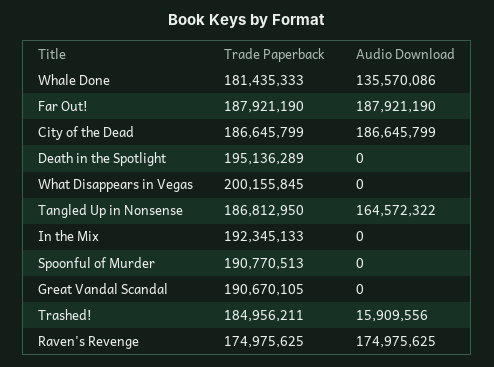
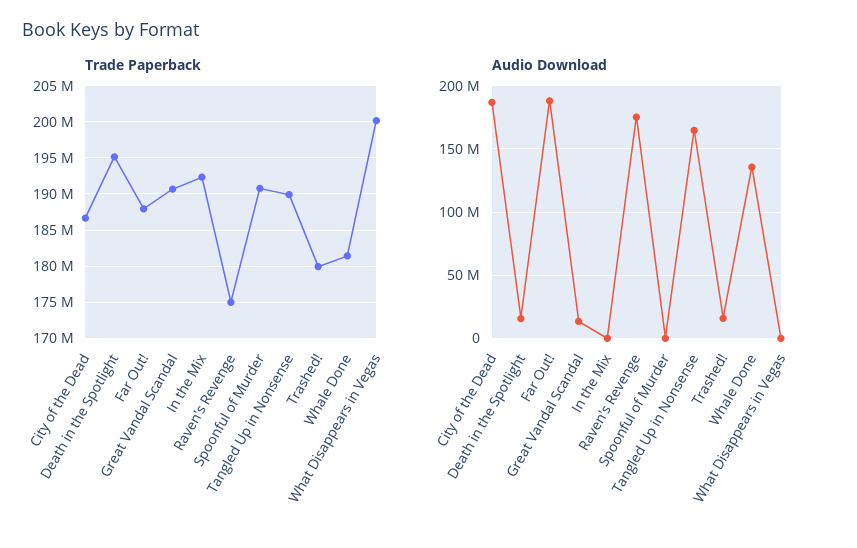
  {
    "Trade Paperback": {
      "Whale Done": 181435333,
      "Far Out!": 187921190,
      "City of the Dead": 186645799,
      "Death in the Spotlight": 195136289,
      "What Disappears in Vegas": 200155845,
-     "Tangled Up in Nonsense": 186812950,
+     "Tangled Up in Nonsense": 190000000,
      "In the Mix": 192345133,
      "Spoonful of Murder": 190770513,
      "Great Vandal Scandal": 190670105,
-     "Trashed!": 184956211,
+     "Trashed!": 180000000,
      "Raven's Revenge": 174975625
    },
    "Audio Download": {
      "Whale Done": 135570086,
      "Far Out!": 187921190,
      "City of the Dead": 186645799,
-     "Death in the Spotlight": 0,
+     "Death in the Spotlight": 15000000,
      "What Disappears in Vegas": 0,
      "Tangled Up in Nonsense": 164572322,
      "In the Mix": 0,
      "Spoonful of Murder": 0,
-     "Great Vandal Scandal": 0,
+     "Great Vandal Scandal": 15000000,
      "Trashed!": 15909556,
      "Raven's Revenge": 174975625
    }
  }

